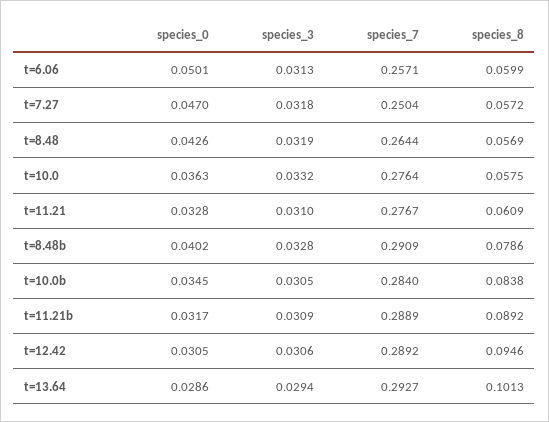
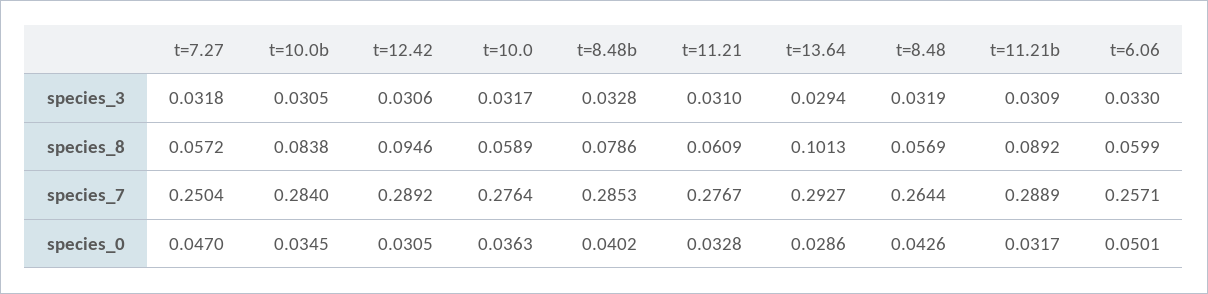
  {
    "species_0": {
      "t=6.06": 0.0501,
      "t=7.27": 0.047,
      "t=8.48": 0.0426,
      "t=10.0": 0.0363,
      "t=11.21": 0.0328,
      "t=8.48b": 0.0402,
      "t=10.0b": 0.0345,
      "t=11.21b": 0.0317,
      "t=12.42": 0.0305,
      "t=13.64": 0.0286
    },
    "species_3": {
-     "t=6.06": 0.0313,
+     "t=6.06": 0.033,
      "t=7.27": 0.0318,
      "t=8.48": 0.0319,
-     "t=10.0": 0.0332,
+     "t=10.0": 0.0317,
      "t=11.21": 0.031,
      "t=8.48b": 0.0328,
      "t=10.0b": 0.0305,
      "t=11.21b": 0.0309,
      "t=12.42": 0.0306,
      "t=13.64": 0.0294
    },
    "species_7": {
      "t=6.06": 0.2571,
      "t=7.27": 0.2504,
      "t=8.48": 0.2644,
      "t=10.0": 0.2764,
      "t=11.21": 0.2767,
-     "t=8.48b": 0.2909,
+     "t=8.48b": 0.2853,
      "t=10.0b": 0.284,
      "t=11.21b": 0.2889,
      "t=12.42": 0.2892,
      "t=13.64": 0.2927
    },
    "species_8": {
      "t=6.06": 0.0599,
      "t=7.27": 0.0572,
      "t=8.48": 0.0569,
-     "t=10.0": 0.0575,
+     "t=10.0": 0.0589,
      "t=11.21": 0.0609,
      "t=8.48b": 0.0786,
      "t=10.0b": 0.0838,
      "t=11.21b": 0.0892,
      "t=12.42": 0.0946,
      "t=13.64": 0.1013
    }
  }

